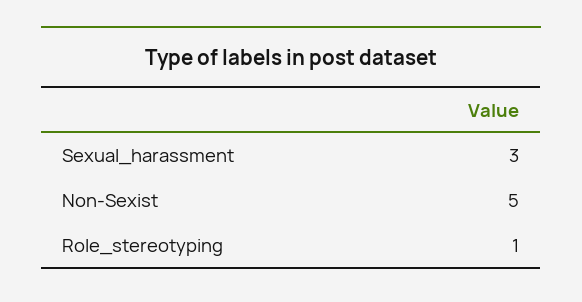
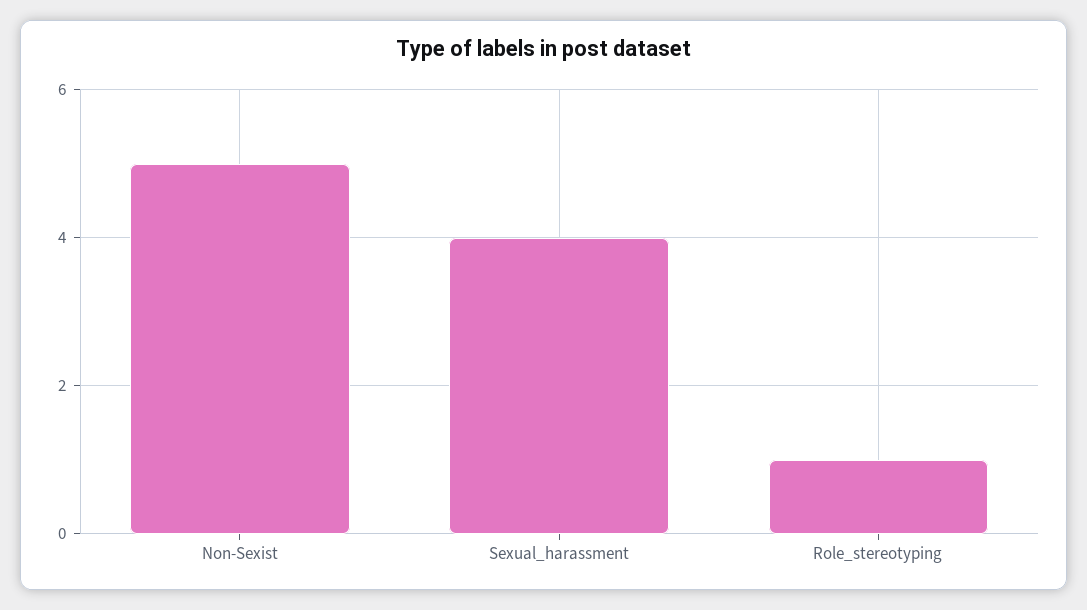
  {
-   "Sexual_harassment": 3,
+   "Sexual_harassment": 4,
    "Non-Sexist": 5,
    "Role_stereotyping": 1
  }

